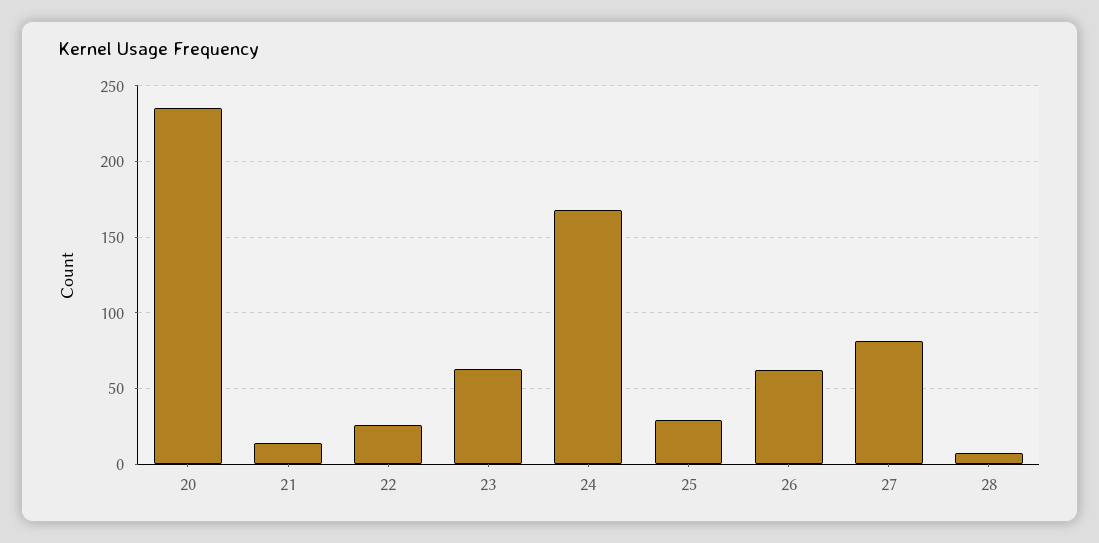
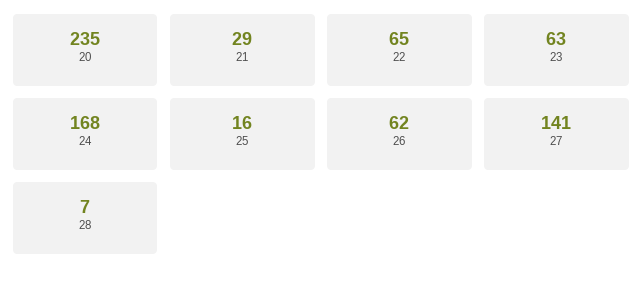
  {
    "20": 235,
-   "21": 15,
+   "21": 29,
-   "22": 25,
+   "22": 65,
    "23": 63,
    "24": 168,
-   "25": 30,
+   "25": 16,
    "26": 62,
-   "27": 80,
+   "27": 141,
    "28": 7
  }

